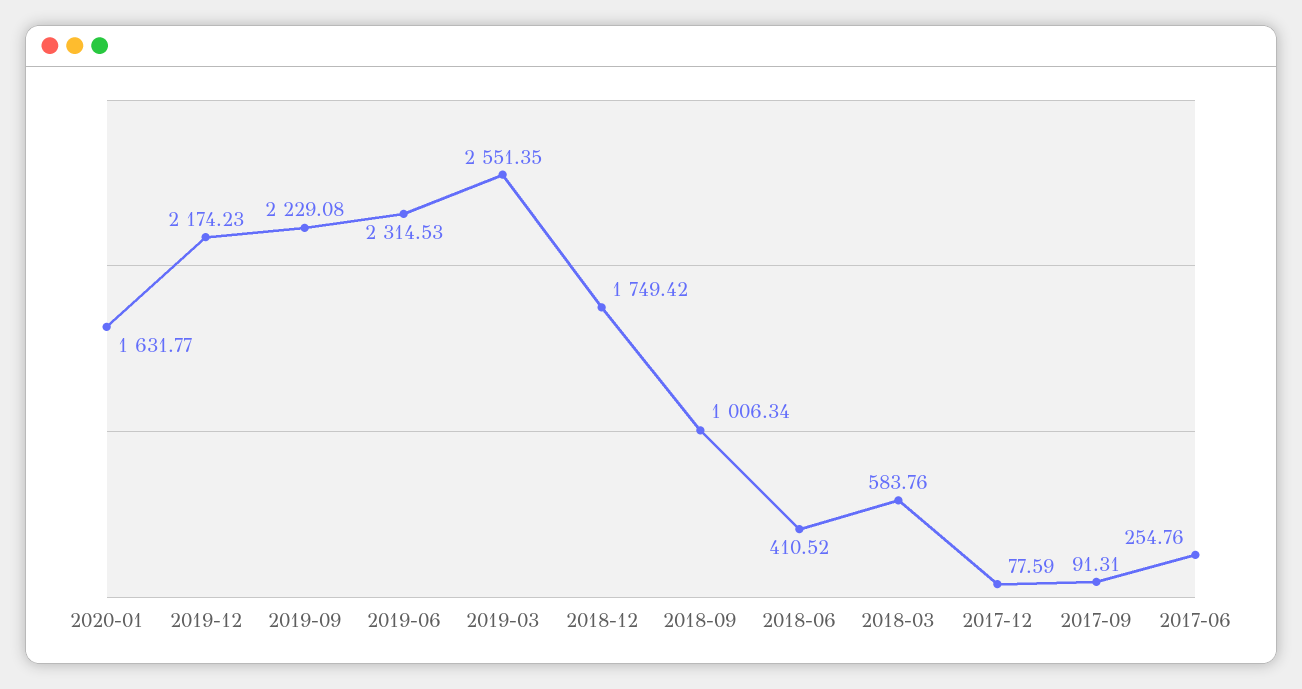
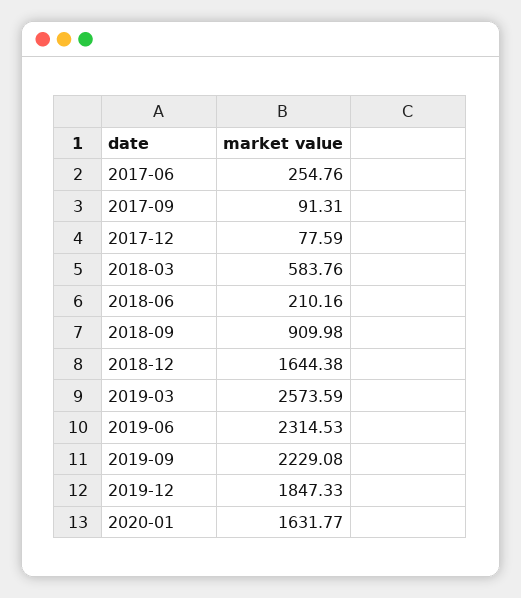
  {
    "2020-01": 1631.77,
-   "2019-12": 2174.23,
+   "2019-12": 1847.33,
    "2019-09": 2229.08,
    "2019-06": 2314.53,
-   "2019-03": 2551.35,
+   "2019-03": 2573.59,
-   "2018-12": 1749.42,
+   "2018-12": 1644.38,
-   "2018-09": 1006.34,
+   "2018-09": 909.98,
-   "2018-06": 410.52,
+   "2018-06": 210.16,
    "2018-03": 583.76,
    "2017-12": 77.59,
    "2017-09": 91.31,
    "2017-06": 254.76
  }

